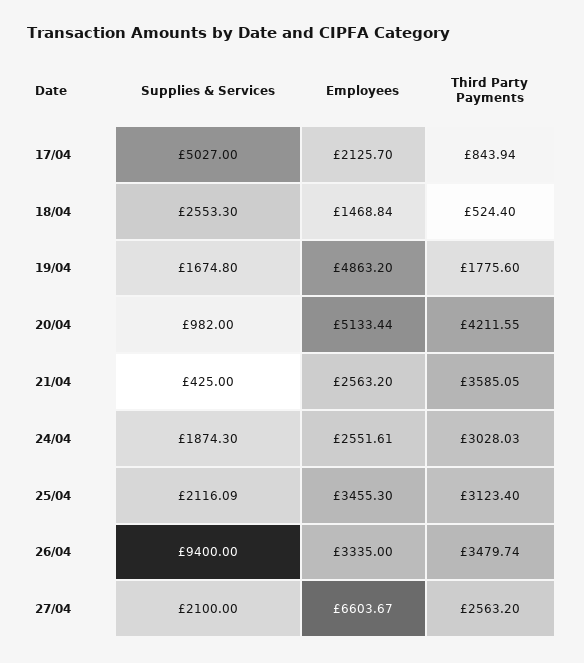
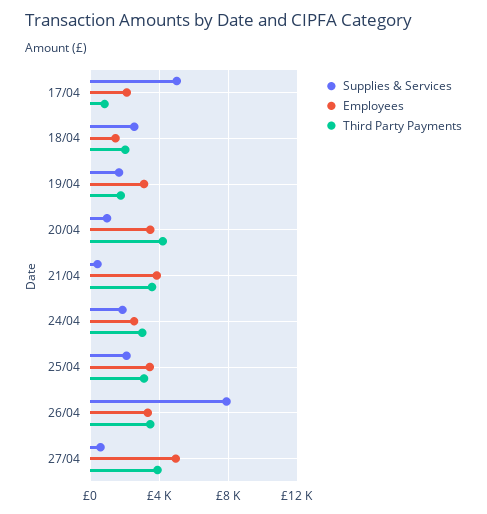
  {
    "Supplies & Services": {
      "17/04": 5027,
      "18/04": 2553.3,
      "19/04": 1674.8,
      "20/04": 982,
      "21/04": 425,
      "24/04": 1874.3,
      "25/04": 2116.09,
-     "26/04": 9400,
+     "26/04": 8000,
-     "27/04": 2100
+     "27/04": 500
    },
    "Employees": {
      "17/04": 2125.7,
      "18/04": 1468.84,
-     "19/04": 4863.2,
+     "19/04": 3000,
-     "20/04": 5133.44,
+     "20/04": 3500,
-     "21/04": 2563.2,
+     "21/04": 4000,
      "24/04": 2551.61,
      "25/04": 3455.3,
      "26/04": 3335,
-     "27/04": 6603.67
+     "27/04": 5000
    },
    "Third Party Payments": {
      "17/04": 843.94,
-     "18/04": 524.4,
+     "18/04": 2000,
      "19/04": 1775.6,
      "20/04": 4211.55,
      "21/04": 3585.05,
      "24/04": 3028.03,
      "25/04": 3123.4,
      "26/04": 3479.74,
-     "27/04": 2563.2
+     "27/04": 4000
    }
  }

